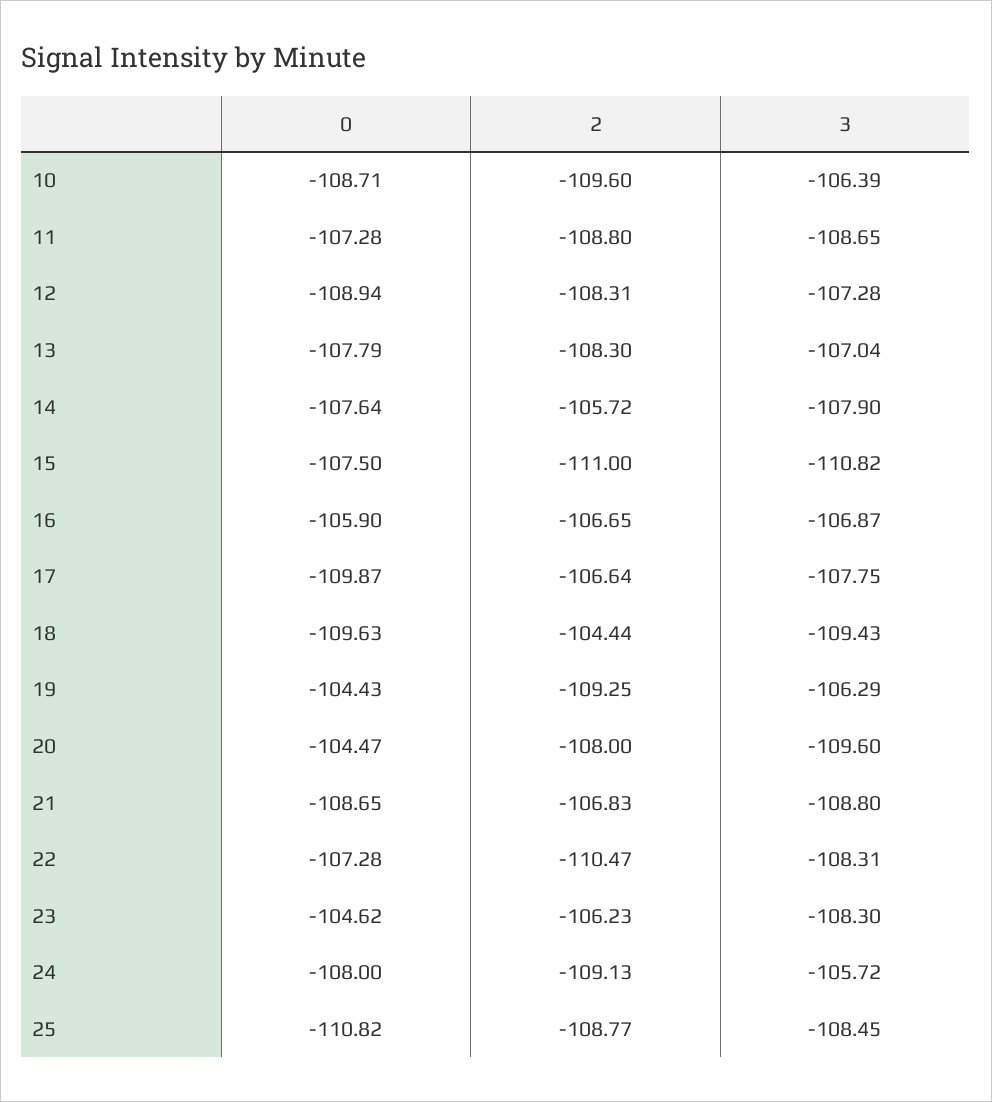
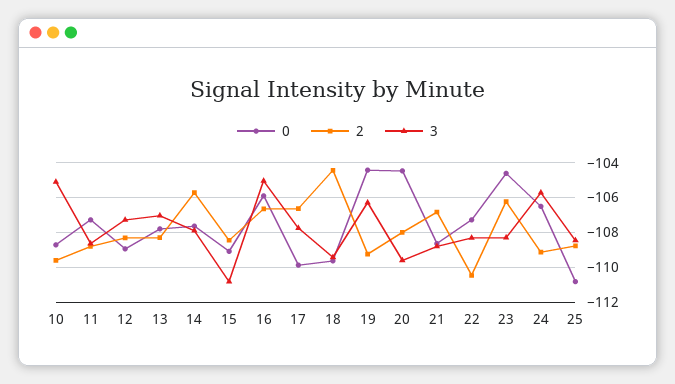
  {
    "0": {
      "10": -108.71,
      "11": -107.28,
      "12": -108.94,
      "13": -107.79,
      "14": -107.64,
-     "15": -107.5,
+     "15": -109,
      "16": -105.9,
      "17": -109.87,
      "18": -109.63,
      "19": -104.43,
      "20": -104.47,
      "21": -108.65,
      "22": -107.28,
      "23": -104.62,
-     "24": -108,
+     "24": -106.5,
      "25": -110.82
    },
    "2": {
      "10": -109.6,
      "11": -108.8,
      "12": -108.31,
      "13": -108.3,
      "14": -105.72,
-     "15": -111,
+     "15": -108.5,
      "16": -106.65,
      "17": -106.64,
      "18": -104.44,
      "19": -109.25,
      "20": -108,
      "21": -106.83,
      "22": -110.47,
      "23": -106.23,
      "24": -109.13,
      "25": -108.77
    },
    "3": {
-     "10": -106.39,
+     "10": -105,
      "11": -108.65,
      "12": -107.28,
      "13": -107.04,
      "14": -107.9,
      "15": -110.82,
-     "16": -106.87,
+     "16": -105,
      "17": -107.75,
      "18": -109.43,
      "19": -106.29,
      "20": -109.6,
      "21": -108.8,
      "22": -108.31,
      "23": -108.3,
      "24": -105.72,
      "25": -108.45
    }
  }

